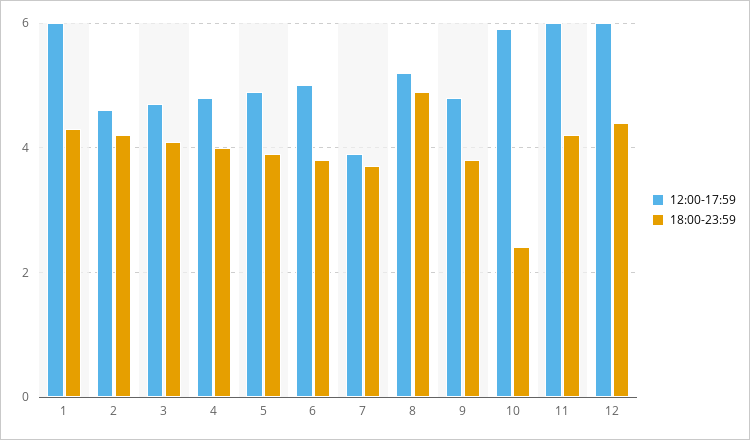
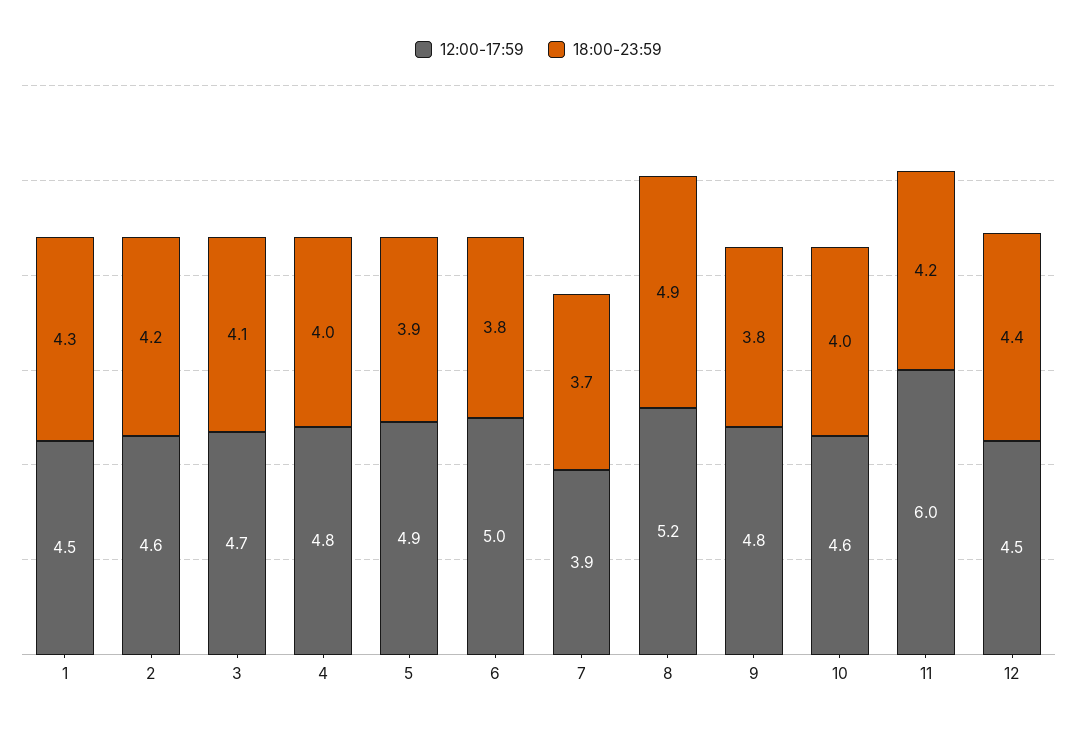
  {
    "12:00-17:59": {
-     "1": 6,
+     "1": 4.5,
      "2": 4.6,
      "3": 4.7,
      "4": 4.8,
      "5": 4.9,
      "6": 5,
      "7": 3.9,
      "8": 5.2,
      "9": 4.8,
-     "10": 6,
+     "10": 4.6,
      "11": 6,
-     "12": 6
+     "12": 4.5
    },
    "18:00-23:59": {
      "1": 4.3,
      "2": 4.2,
      "3": 4.1,
      "4": 4,
      "5": 3.9,
      "6": 3.8,
      "7": 3.7,
      "8": 4.9,
      "9": 3.8,
-     "10": 2.5,
+     "10": 4,
      "11": 4.2,
      "12": 4.4
    }
  }

